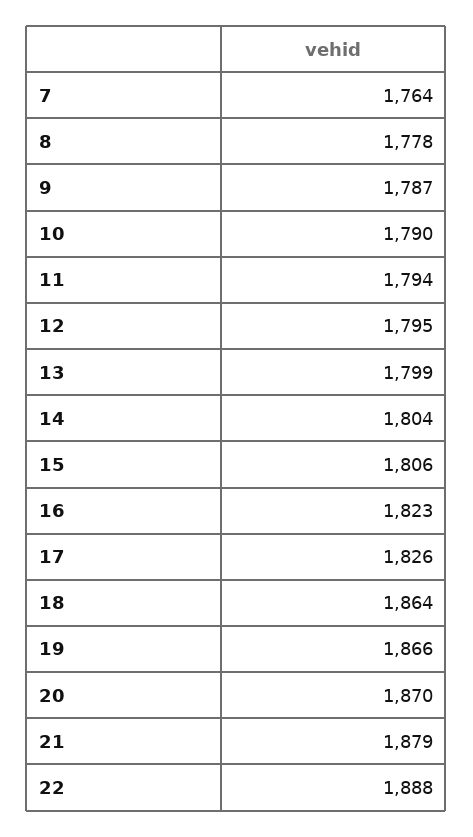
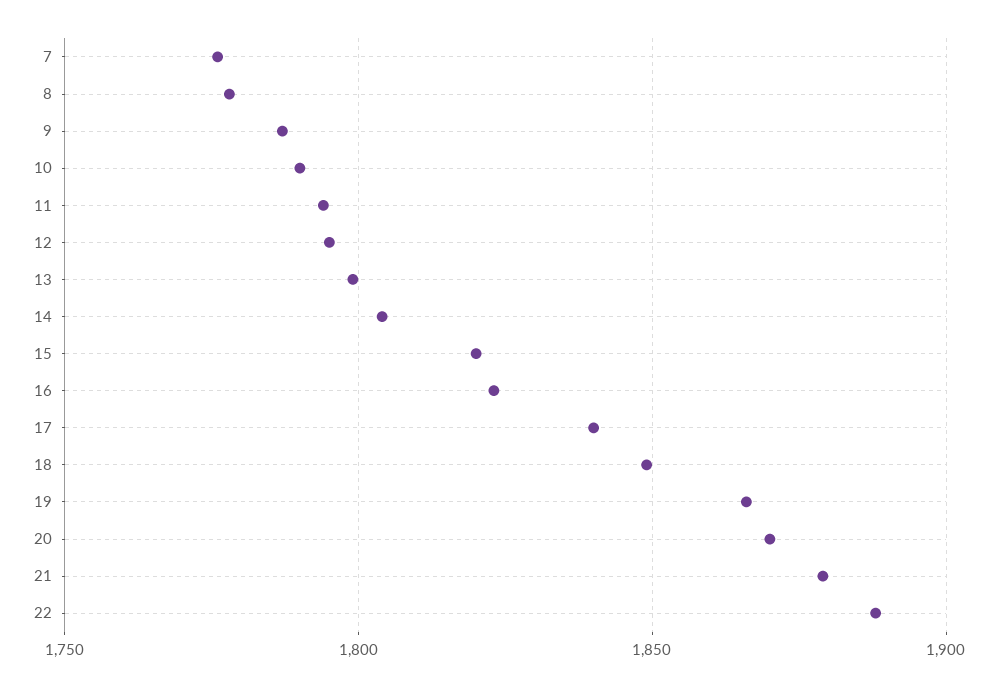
  {
-   "7": 1764,
+   "7": 1775,
    "8": 1778,
    "9": 1787,
    "10": 1790,
    "11": 1794,
    "12": 1795,
    "13": 1799,
    "14": 1804,
-   "15": 1806,
+   "15": 1820,
    "16": 1823,
-   "17": 1826,
+   "17": 1840,
-   "18": 1864,
+   "18": 1850,
    "19": 1866,
    "20": 1870,
    "21": 1879,
    "22": 1888
  }

